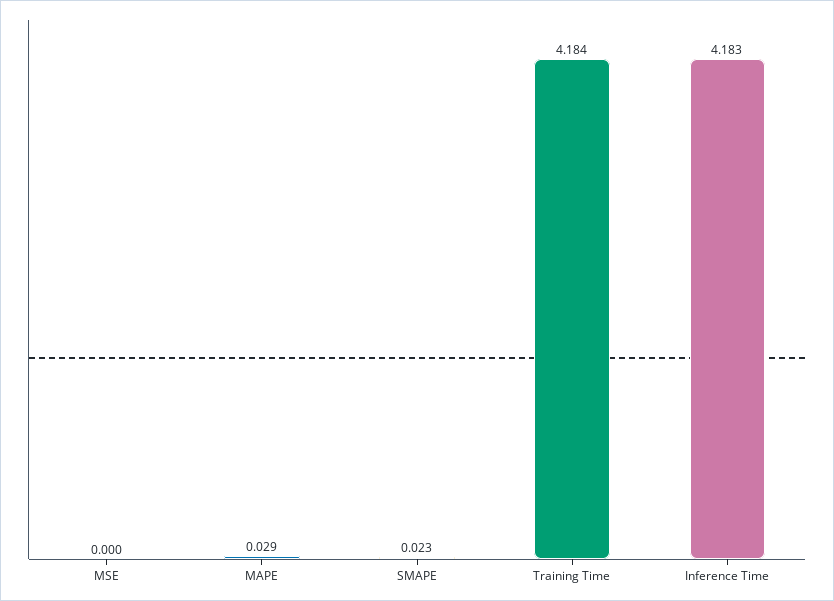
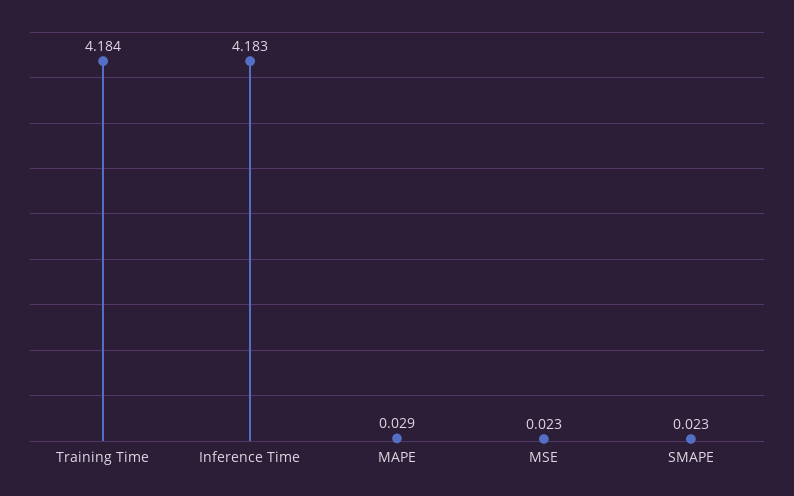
  {
-   "MSE": 0,
+   "MSE": 0.023,
    "MAPE": 0.029,
    "SMAPE": 0.023,
    "Training Time": 4.184,
    "Inference Time": 4.183
  }

